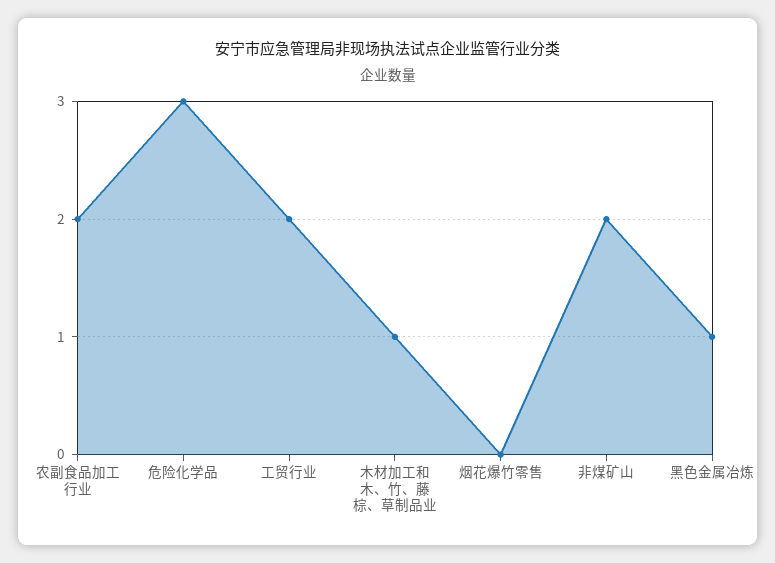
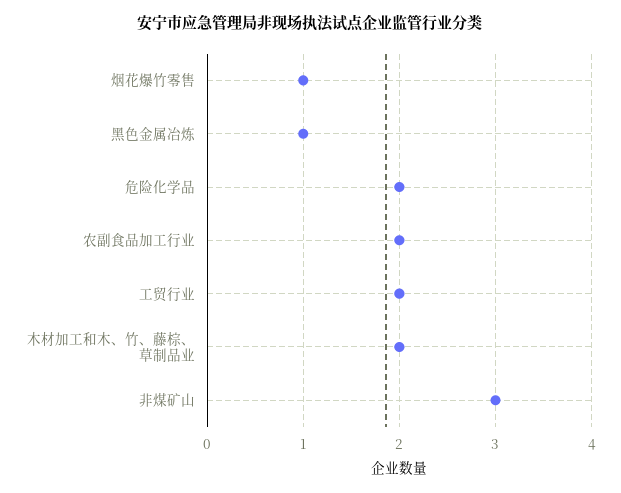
  {
    "农副食品加工行业": 2,
-   "危险化学品": 3,
+   "危险化学品": 2,
    "工贸行业": 2,
-   "木材加工和木、竹、藤棕、草制品业": 1,
+   "木材加工和木、竹、藤棕、草制品业": 2,
-   "烟花爆竹零售": 0,
+   "烟花爆竹零售": 1,
-   "非煤矿山": 2,
+   "非煤矿山": 3,
    "黑色金属冶炼": 1
  }

